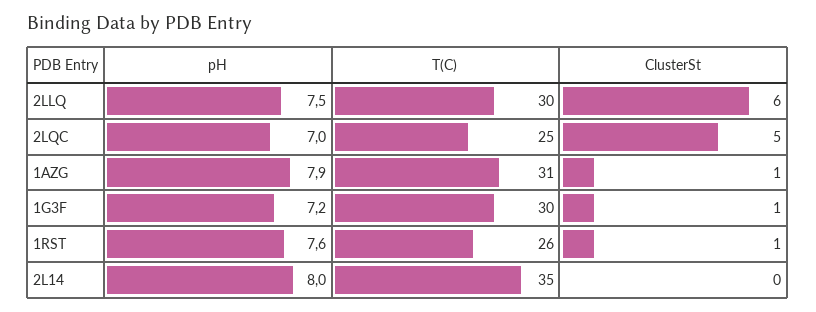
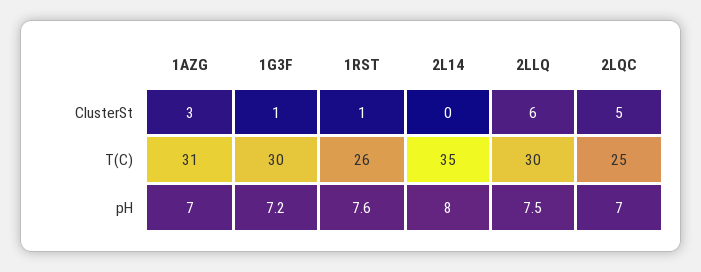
  {
    "pH": {
      "2LLQ": 7.5,
      "2LQC": 7,
-     "1AZG": 7.9,
+     "1AZG": 7,
      "1G3F": 7.2,
      "1RST": 7.6,
      "2L14": 8
    },
    "T(C)": {
      "2LLQ": 30,
      "2LQC": 25,
      "1AZG": 31,
      "1G3F": 30,
      "1RST": 26,
      "2L14": 35
    },
    "ClusterSt": {
      "2LLQ": 6,
      "2LQC": 5,
-     "1AZG": 1,
+     "1AZG": 3,
      "1G3F": 1,
      "1RST": 1,
      "2L14": 0
    }
  }

